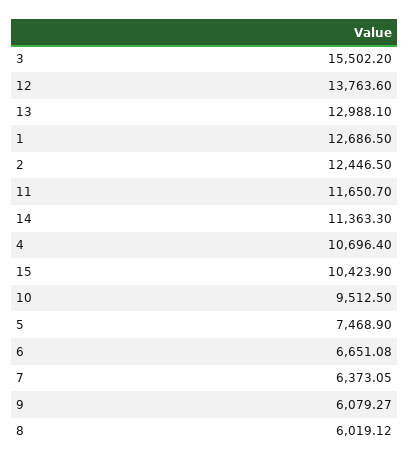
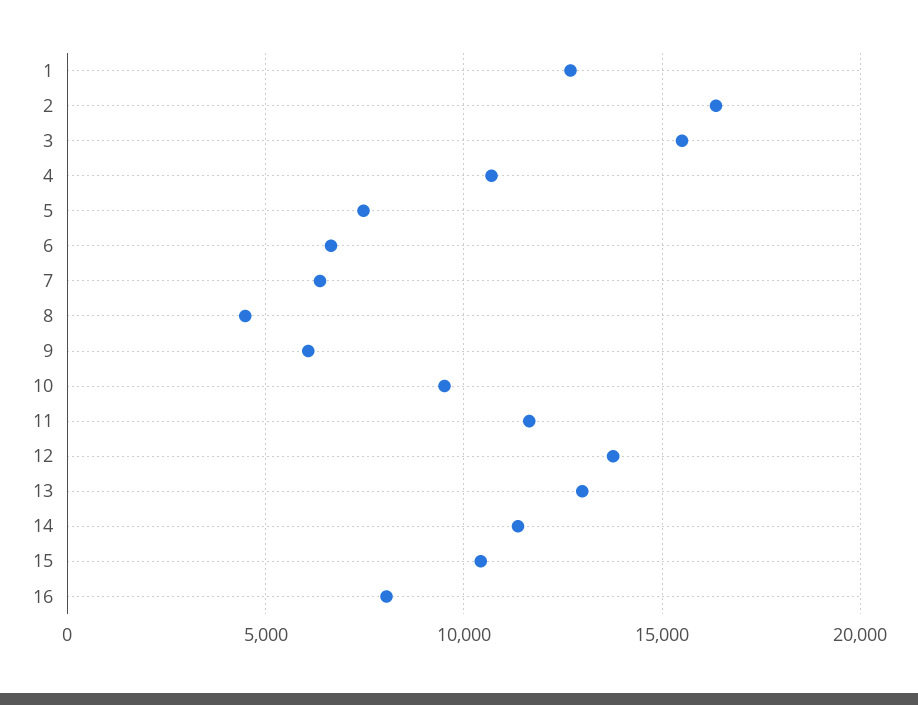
  {
    "3": 15502.2,
    "12": 13763.6,
    "13": 12988.1,
    "1": 12686.5,
-   "2": 12446.5,
+   "2": 16500,
    "11": 11650.7,
    "14": 11363.3,
    "4": 10696.4,
    "15": 10423.9,
    "10": 9512.5,
    "5": 7468.9,
    "6": 6651.08,
    "7": 6373.05,
    "9": 6079.27,
-   "8": 6019.12
+   "8": 4500,
+   "16": 8000
  }

